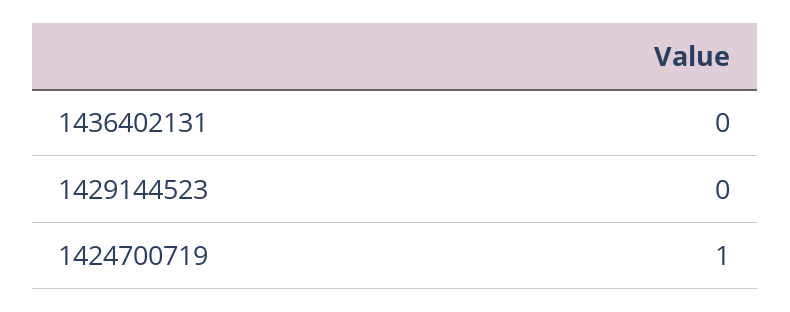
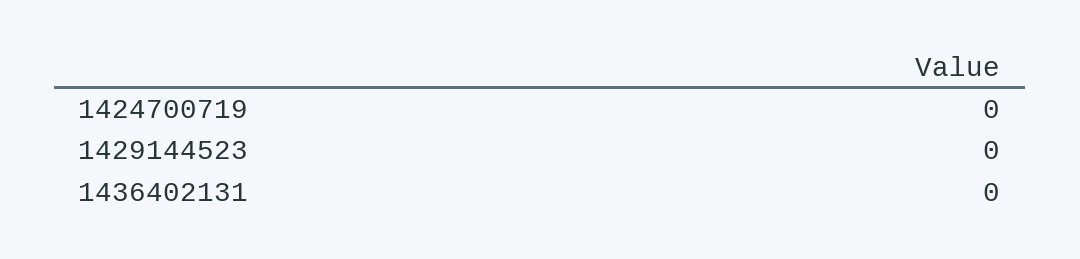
  {
    "1436402131": 0,
    "1429144523": 0,
-   "1424700719": 1
+   "1424700719": 0
  }

